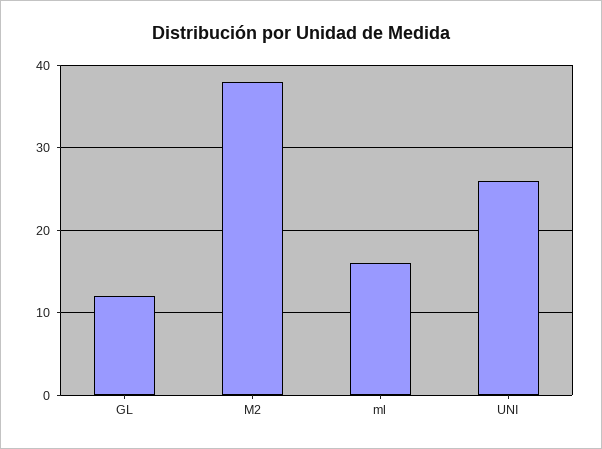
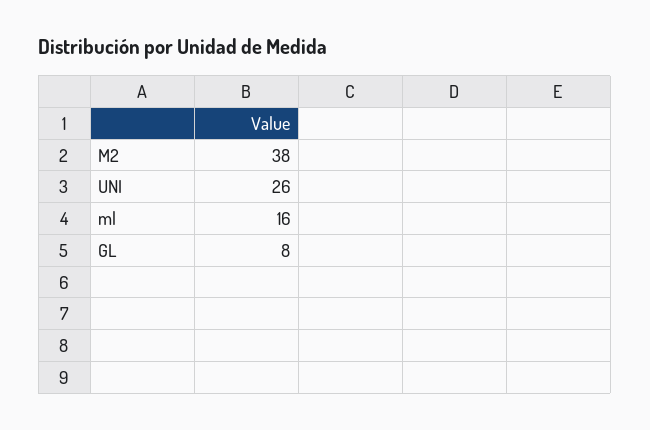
  {
-   "GL": 12,
+   "GL": 8,
    "M2": 38,
    "ml": 16,
    "UNI": 26
  }

